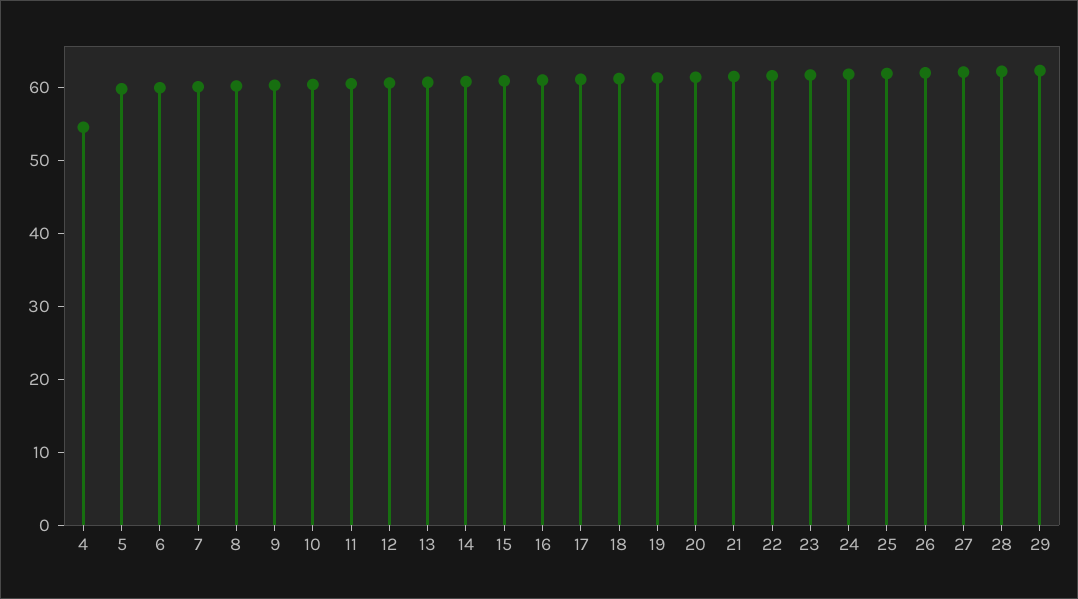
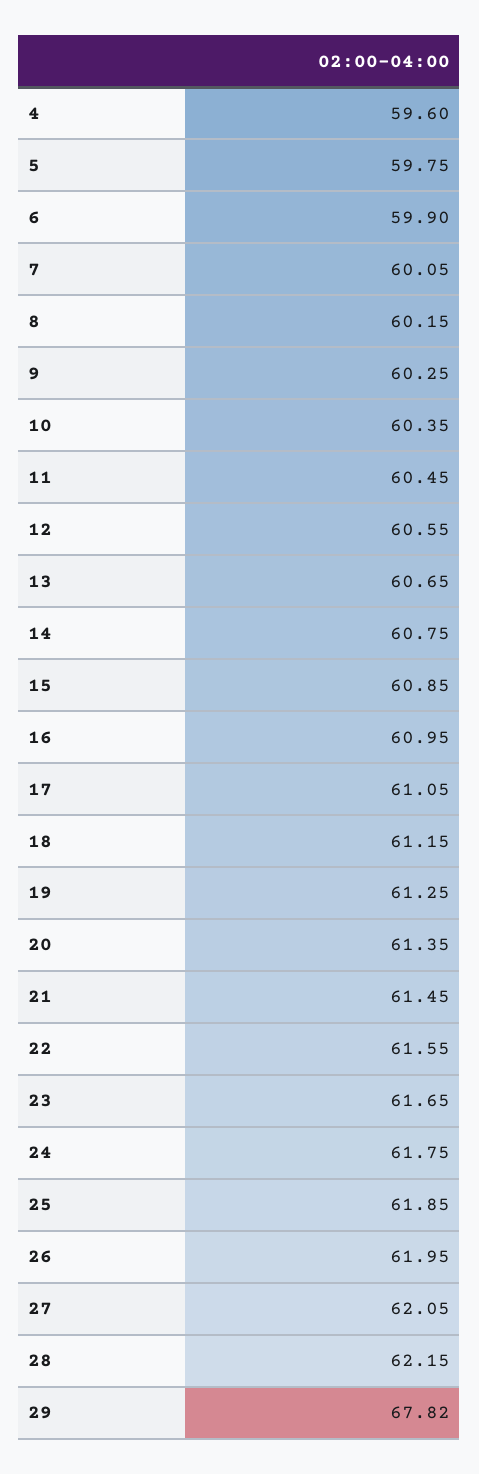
  {
-   "4": 54,
+   "4": 59.6,
    "5": 59.75,
    "6": 59.9,
    "7": 60.05,
    "8": 60.15,
    "9": 60.25,
    "10": 60.35,
    "11": 60.45,
    "12": 60.55,
    "13": 60.65,
    "14": 60.75,
    "15": 60.85,
    "16": 60.95,
    "17": 61.05,
    "18": 61.15,
    "19": 61.25,
    "20": 61.35,
    "21": 61.45,
    "22": 61.55,
    "23": 61.65,
    "24": 61.75,
    "25": 61.85,
    "26": 61.95,
    "27": 62.05,
    "28": 62.15,
-   "29": 62
+   "29": 67.82
  }

